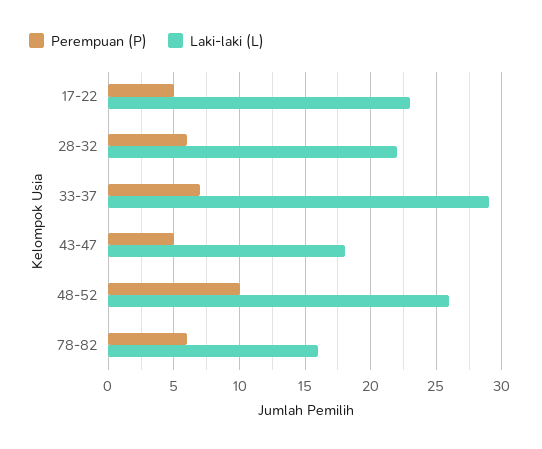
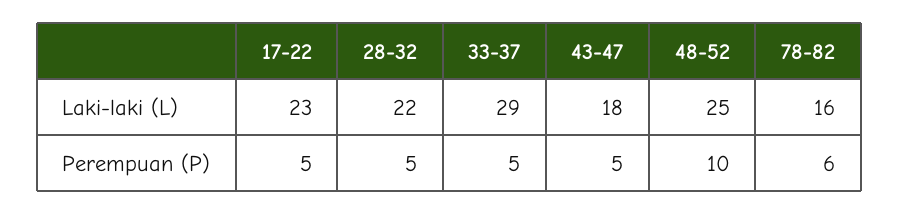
  {
    "Perempuan (P)": {
      "17-22": 5,
-     "28-32": 6,
+     "28-32": 5,
-     "33-37": 7,
+     "33-37": 5,
      "43-47": 5,
      "48-52": 10,
      "78-82": 6
    },
    "Laki-laki (L)": {
      "17-22": 23,
      "28-32": 22,
      "33-37": 29,
      "43-47": 18,
-     "48-52": 26,
+     "48-52": 25,
      "78-82": 16
    }
  }

